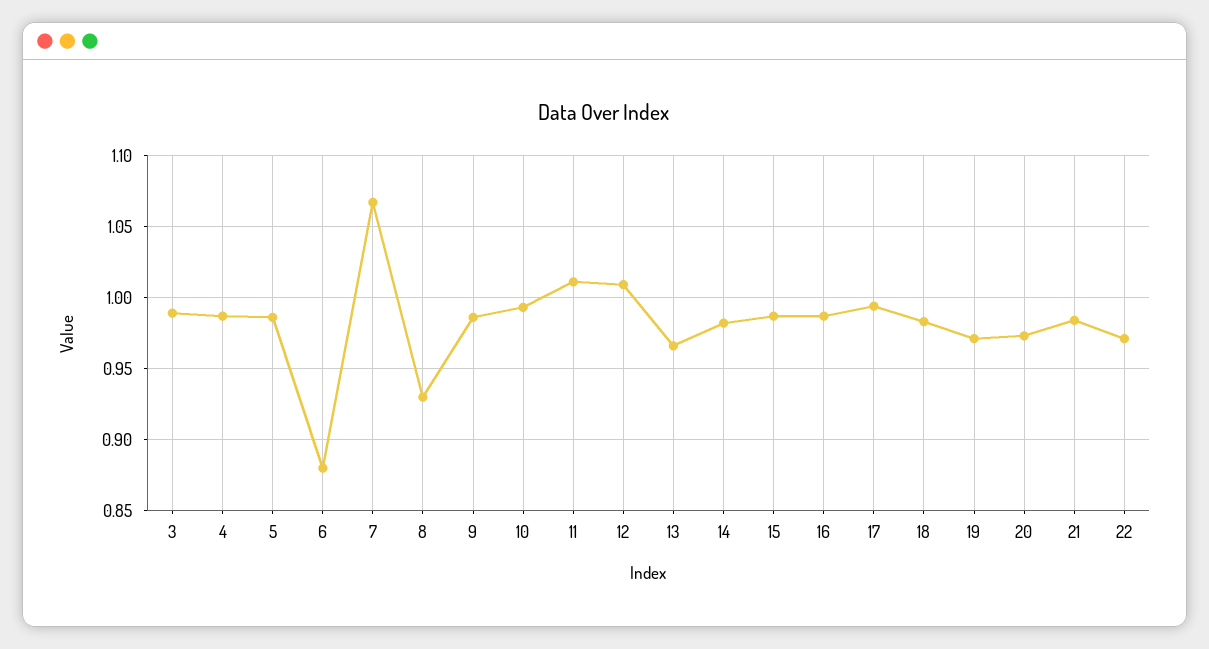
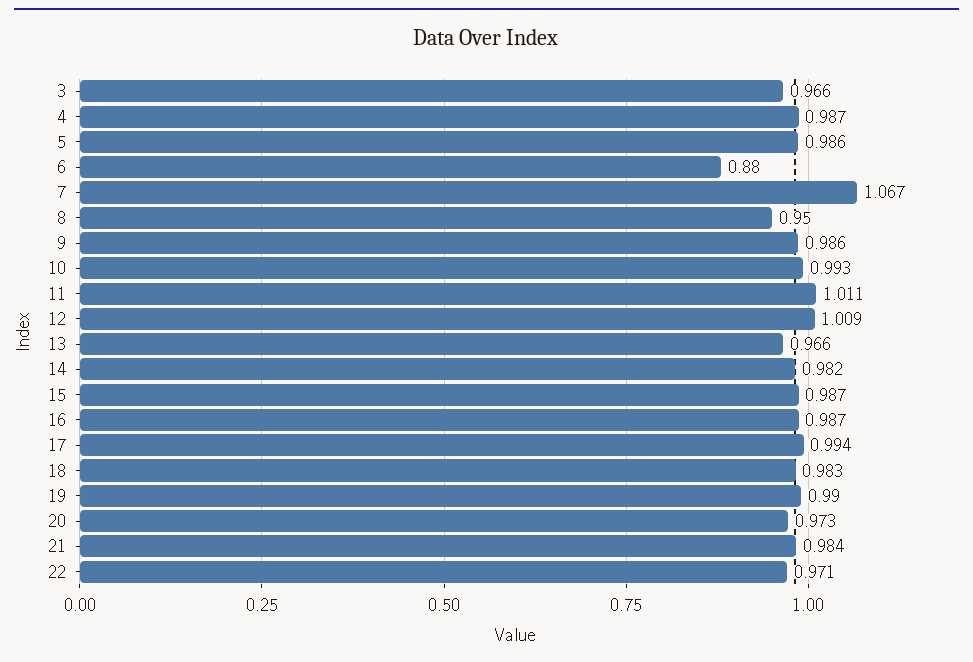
  {
-   "3": 0.99,
+   "3": 0.966,
    "4": 0.987,
    "5": 0.986,
    "6": 0.88,
    "7": 1.067,
-   "8": 0.93,
+   "8": 0.95,
    "9": 0.986,
    "10": 0.993,
    "11": 1.011,
    "12": 1.009,
    "13": 0.966,
    "14": 0.982,
    "15": 0.987,
    "16": 0.987,
    "17": 0.994,
    "18": 0.983,
-   "19": 0.97,
+   "19": 0.99,
    "20": 0.973,
    "21": 0.984,
    "22": 0.971
  }

